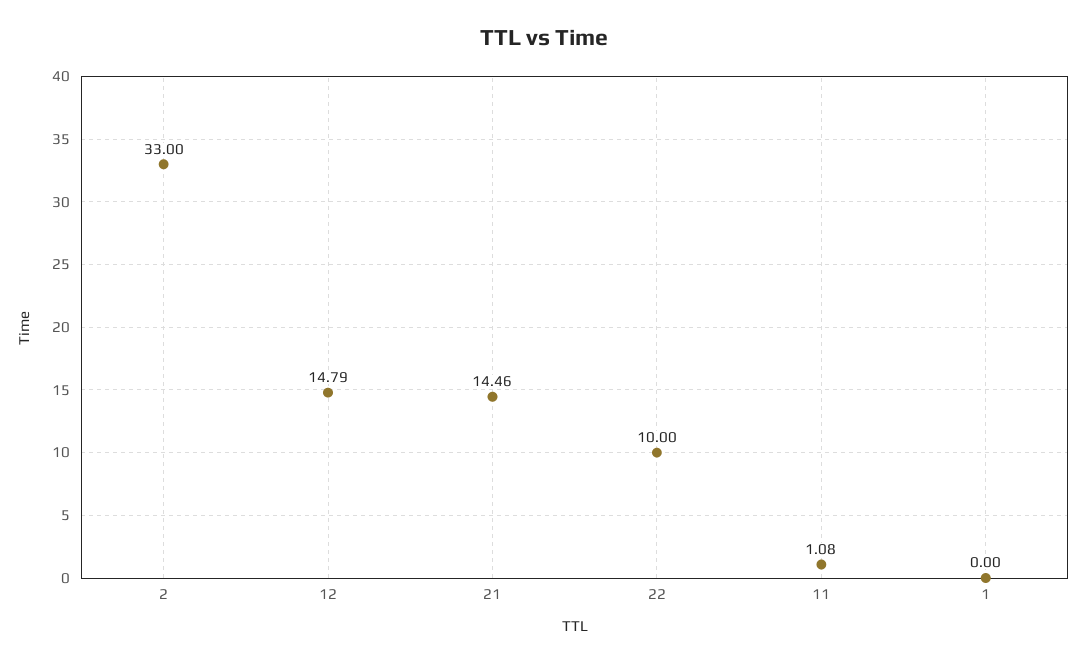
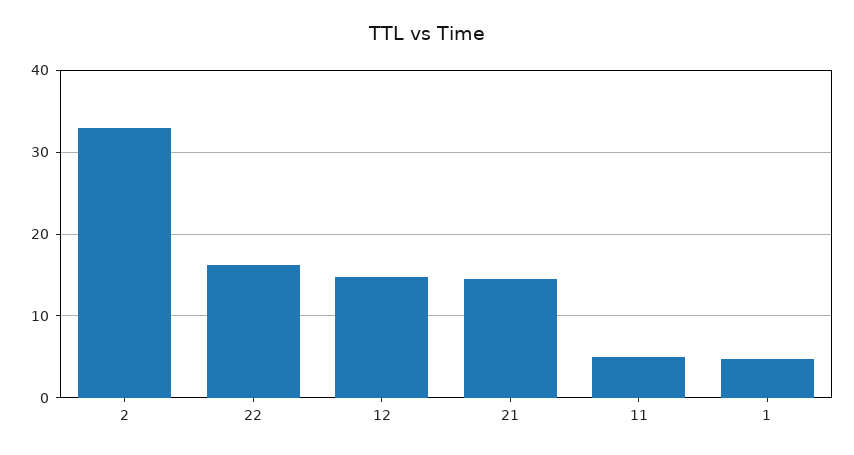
  {
    "2": 33,
    "12": 14.79,
    "21": 14.46,
-   "22": 10,
+   "22": 16,
-   "11": 1.08,
+   "11": 5,
-   "1": 0
+   "1": 5
  }

